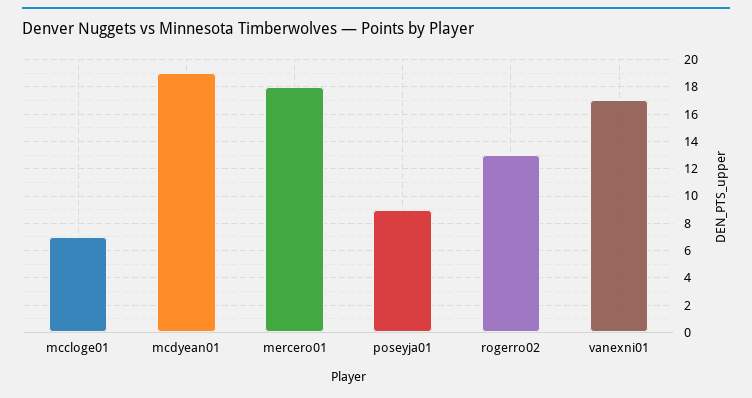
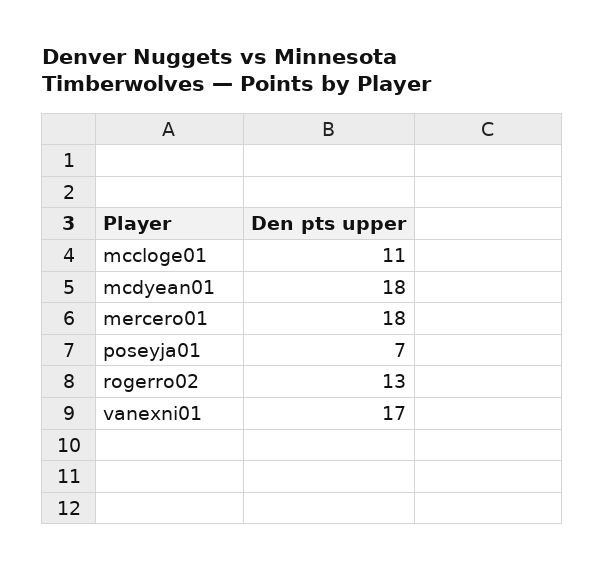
  {
-   "mccloge01": 7,
+   "mccloge01": 11,
-   "mcdyean01": 19,
+   "mcdyean01": 18,
    "mercero01": 18,
-   "poseyja01": 9,
+   "poseyja01": 7,
    "rogerro02": 13,
    "vanexni01": 17
  }

